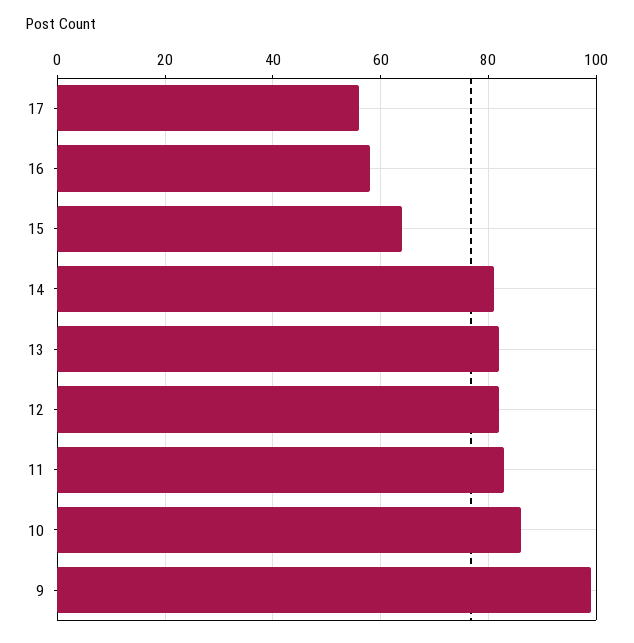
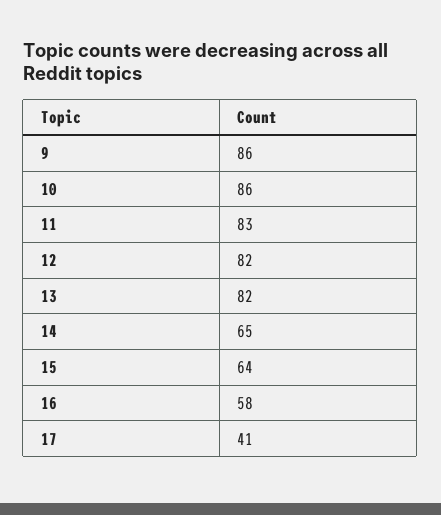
  {
-   "17": 55,
+   "17": 41,
    "16": 58,
    "15": 64,
-   "14": 80,
+   "14": 65,
    "13": 82,
    "12": 82,
    "11": 83,
    "10": 86,
-   "9": 100
+   "9": 86
  }

